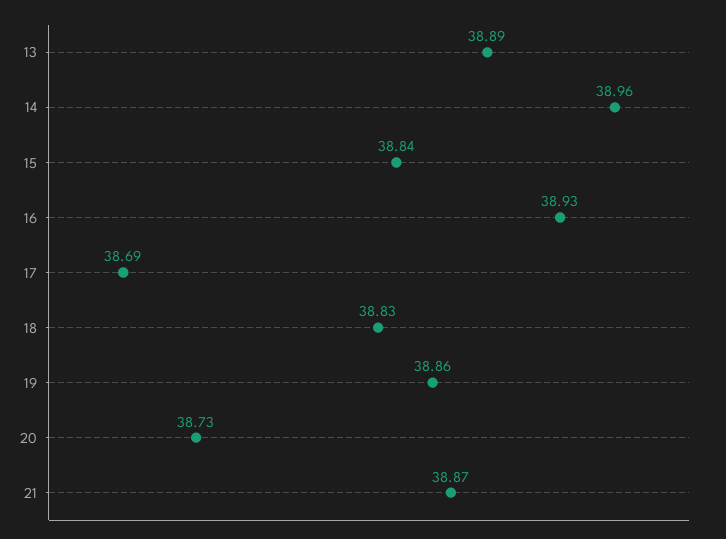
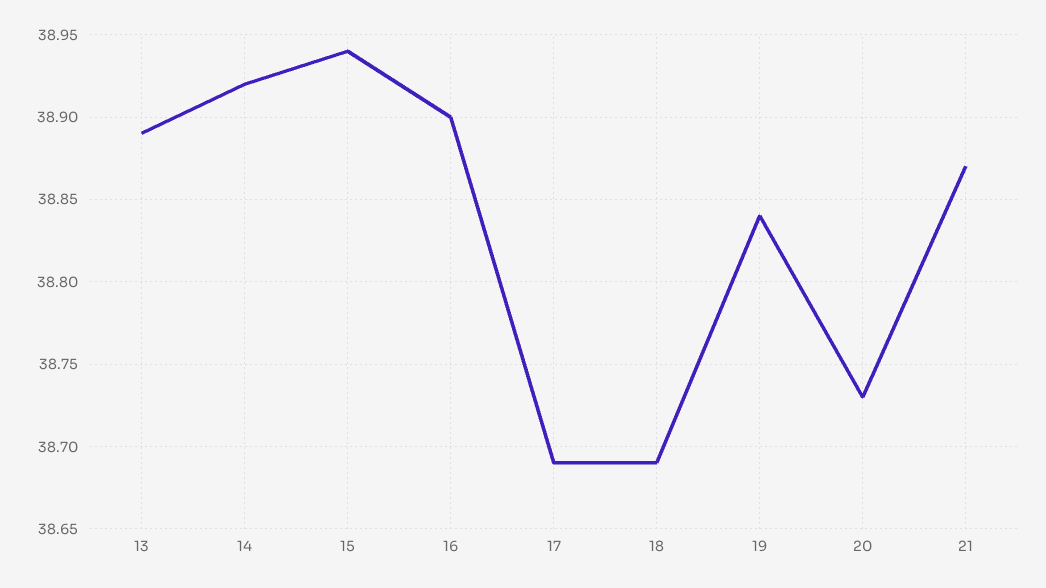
  {
    "13": 38.89,
-   "14": 38.96,
+   "14": 38.92,
-   "15": 38.84,
+   "15": 38.94,
-   "16": 38.93,
+   "16": 38.9,
    "17": 38.69,
-   "18": 38.83,
+   "18": 38.69,
-   "19": 38.86,
+   "19": 38.84,
    "20": 38.73,
    "21": 38.87
  }

